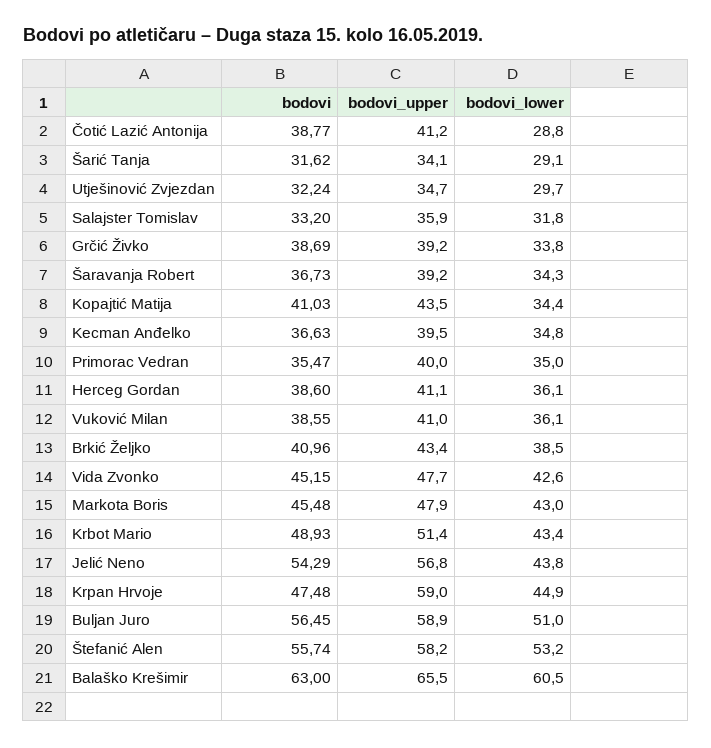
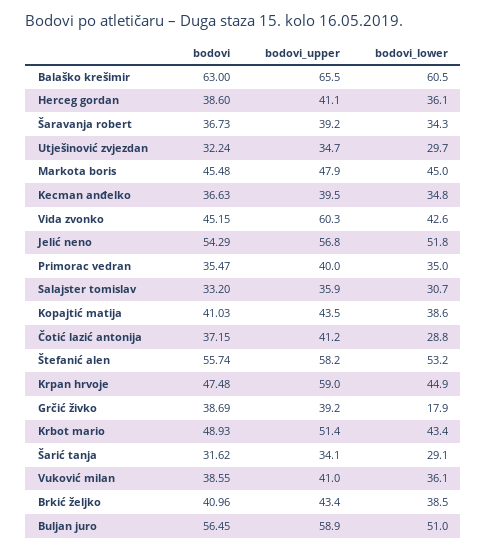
  {
    "bodovi": {
-     "Čotić Lazić Antonija": 38.77,
+     "Čotić Lazić Antonija": 37.15,
      "Šarić Tanja": 31.62,
      "Utješinović Zvjezdan": 32.24,
      "Salajster Tomislav": 33.2,
      "Grčić Živko": 38.69,
      "Šaravanja Robert": 36.73,
      "Kopajtić Matija": 41.03,
      "Kecman Anđelko": 36.63,
      "Primorac Vedran": 35.47,
      "Herceg Gordan": 38.6,
      "Vuković Milan": 38.55,
      "Brkić Željko": 40.96,
      "Vida Zvonko": 45.15,
      "Markota Boris": 45.48,
      "Krbot Mario": 48.93,
      "Jelić Neno": 54.29,
      "Krpan Hrvoje": 47.48,
      "Buljan Juro": 56.45,
      "Štefanić Alen": 55.74,
      "Balaško Krešimir": 63
    },
    "bodovi_upper": {
      "Čotić Lazić Antonija": 41.2,
      "Šarić Tanja": 34.1,
      "Utješinović Zvjezdan": 34.7,
      "Salajster Tomislav": 35.9,
      "Grčić Živko": 39.2,
      "Šaravanja Robert": 39.2,
      "Kopajtić Matija": 43.5,
      "Kecman Anđelko": 39.5,
      "Primorac Vedran": 40,
      "Herceg Gordan": 41.1,
      "Vuković Milan": 41,
      "Brkić Željko": 43.4,
-     "Vida Zvonko": 47.7,
+     "Vida Zvonko": 60.3,
      "Markota Boris": 47.9,
      "Krbot Mario": 51.4,
      "Jelić Neno": 56.8,
      "Krpan Hrvoje": 59,
      "Buljan Juro": 58.9,
      "Štefanić Alen": 58.2,
      "Balaško Krešimir": 65.5
    },
    "bodovi_lower": {
      "Čotić Lazić Antonija": 28.8,
      "Šarić Tanja": 29.1,
      "Utješinović Zvjezdan": 29.7,
-     "Salajster Tomislav": 31.8,
+     "Salajster Tomislav": 30.7,
-     "Grčić Živko": 33.8,
+     "Grčić Živko": 17.9,
      "Šaravanja Robert": 34.3,
-     "Kopajtić Matija": 34.4,
+     "Kopajtić Matija": 38.6,
      "Kecman Anđelko": 34.8,
      "Primorac Vedran": 35,
      "Herceg Gordan": 36.1,
      "Vuković Milan": 36.1,
      "Brkić Željko": 38.5,
      "Vida Zvonko": 42.6,
-     "Markota Boris": 43,
+     "Markota Boris": 45,
      "Krbot Mario": 43.4,
-     "Jelić Neno": 43.8,
+     "Jelić Neno": 51.8,
      "Krpan Hrvoje": 44.9,
      "Buljan Juro": 51,
      "Štefanić Alen": 53.2,
      "Balaško Krešimir": 60.5
    }
  }

